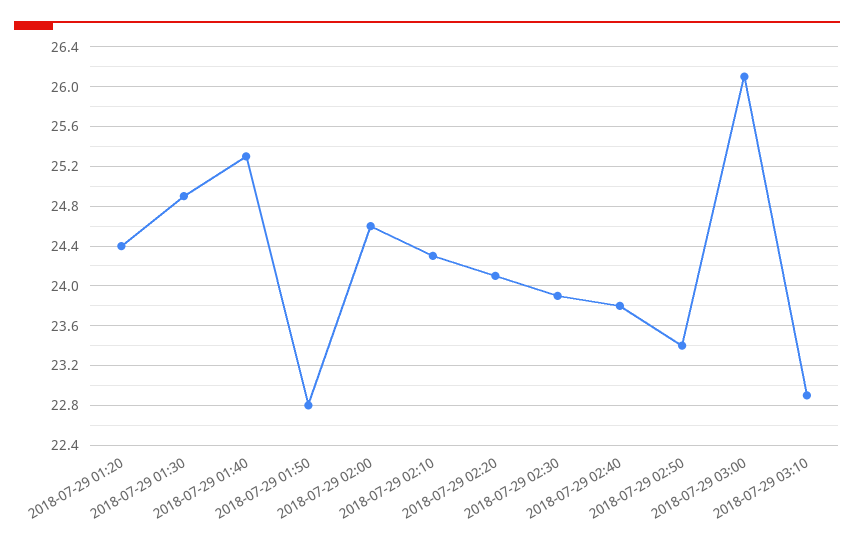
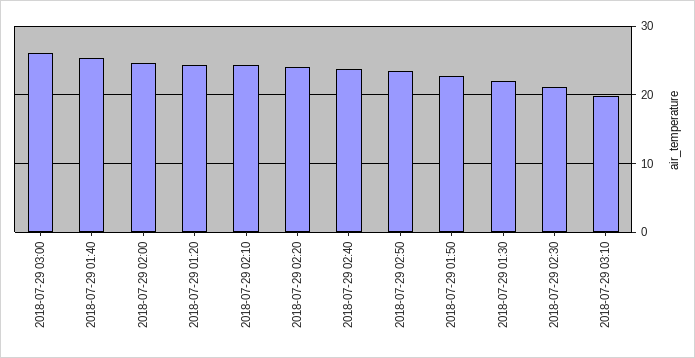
  {
    "2018-07-29 01:20": 24.4,
-   "2018-07-29 01:30": 24.9,
+   "2018-07-29 01:30": 22,
    "2018-07-29 01:40": 25.3,
    "2018-07-29 01:50": 22.8,
    "2018-07-29 02:00": 24.6,
    "2018-07-29 02:10": 24.3,
    "2018-07-29 02:20": 24.1,
-   "2018-07-29 02:30": 23.9,
+   "2018-07-29 02:30": 21,
    "2018-07-29 02:40": 23.8,
    "2018-07-29 02:50": 23.4,
    "2018-07-29 03:00": 26.1,
-   "2018-07-29 03:10": 22.9
+   "2018-07-29 03:10": 20
  }

